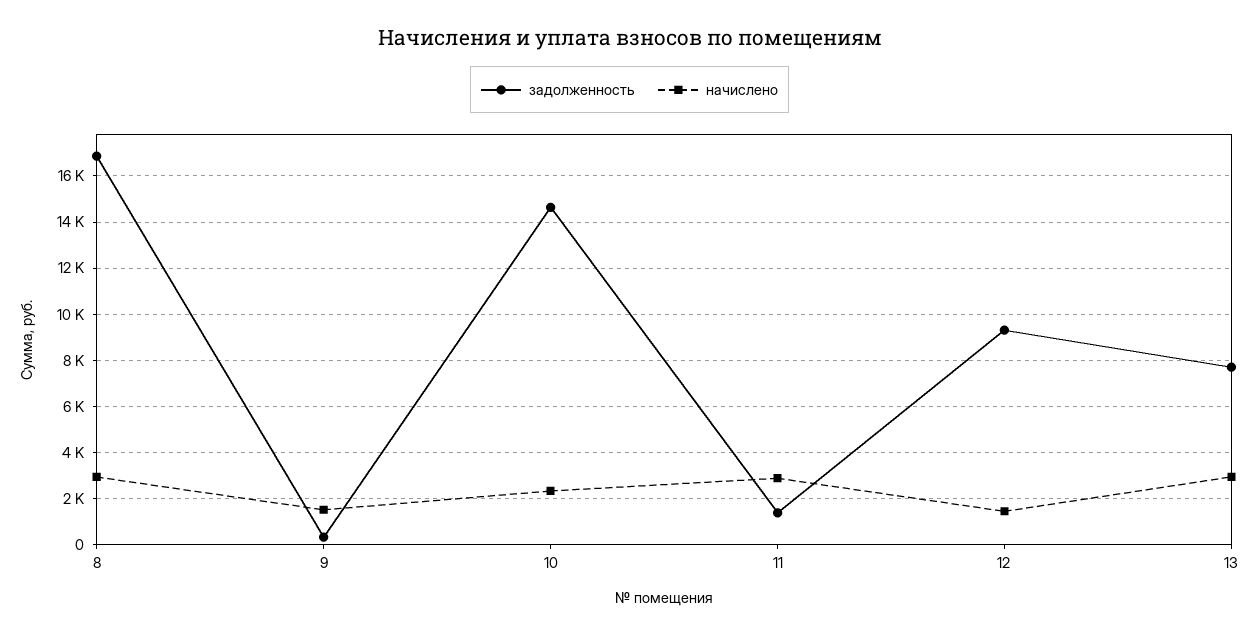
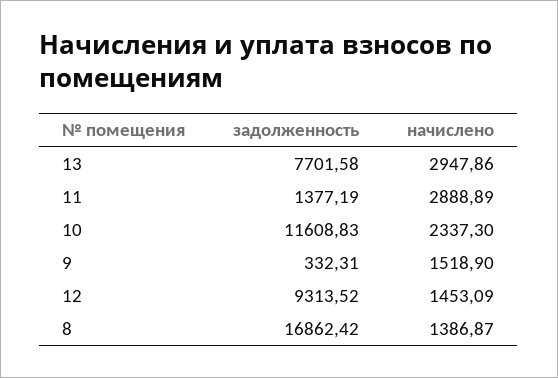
  {
    "задолженность": {
      "8": 16862.42,
      "9": 332.31,
-     "10": 14500,
+     "10": 11608.83,
      "11": 1377.19,
      "12": 9313.52,
      "13": 7701.58
    },
    "начислено": {
-     "8": 3000,
+     "8": 1386.87,
      "9": 1518.9,
      "10": 2337.3,
      "11": 2888.89,
      "12": 1453.09,
      "13": 2947.86
    }
  }

